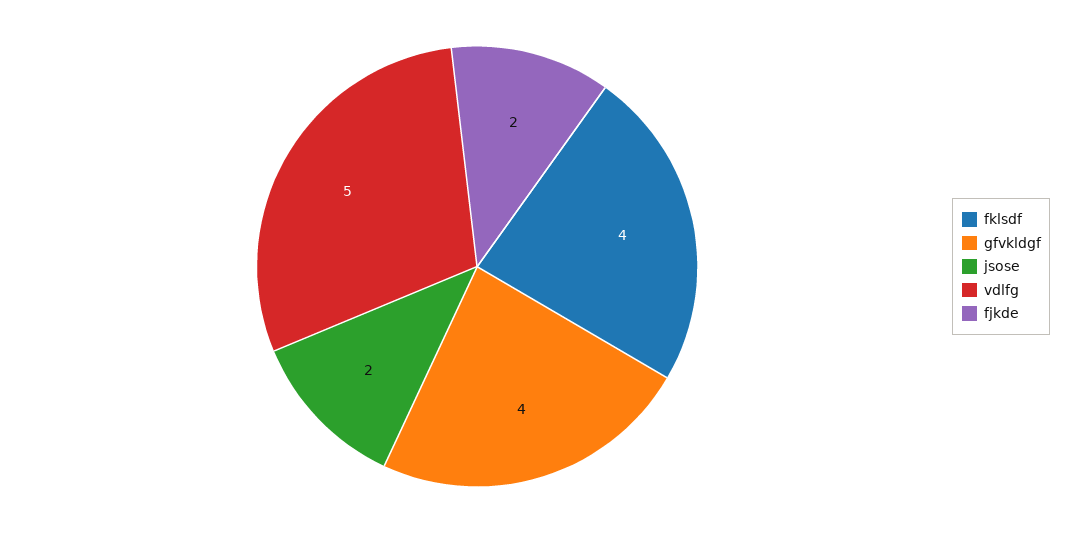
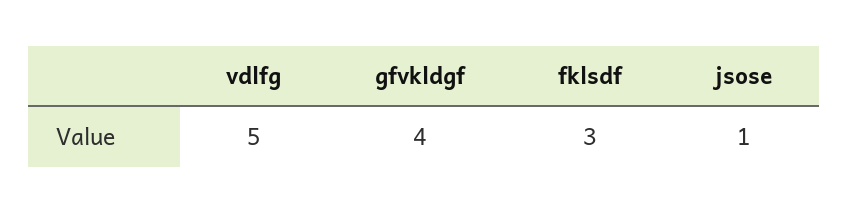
  {
-   "fklsdf": 4,
+   "fklsdf": 3,
    "gfvkldgf": 4,
-   "jsose": 2,
+   "jsose": 1,
-   "vdlfg": 5,
+   "vdlfg": 5
-   "fjkde": 2
  }

